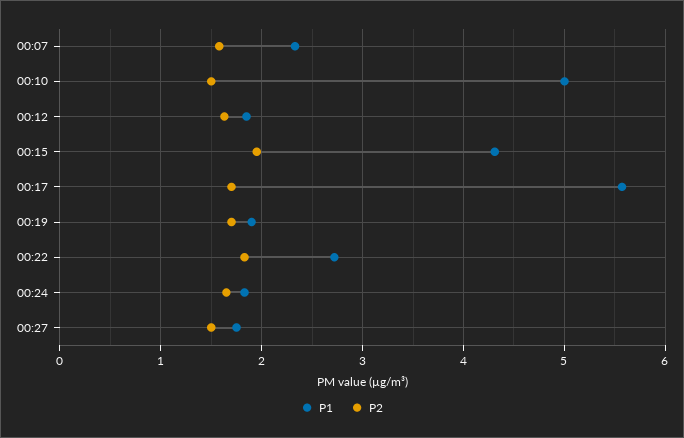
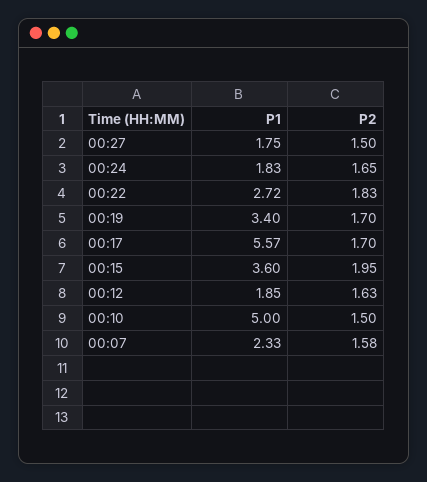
  {
    "P1": {
      "00:07": 2.33,
      "00:10": 5,
      "00:12": 1.85,
-     "00:15": 4.3,
+     "00:15": 3.6,
      "00:17": 5.57,
-     "00:19": 1.9,
+     "00:19": 3.4,
      "00:22": 2.72,
      "00:24": 1.83,
      "00:27": 1.75
    },
    "P2": {
      "00:07": 1.58,
      "00:10": 1.5,
      "00:12": 1.63,
      "00:15": 1.95,
      "00:17": 1.7,
      "00:19": 1.7,
      "00:22": 1.83,
      "00:24": 1.65,
      "00:27": 1.5
    }
  }

